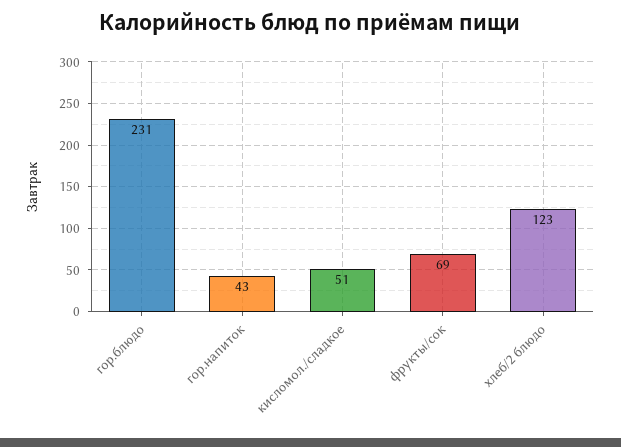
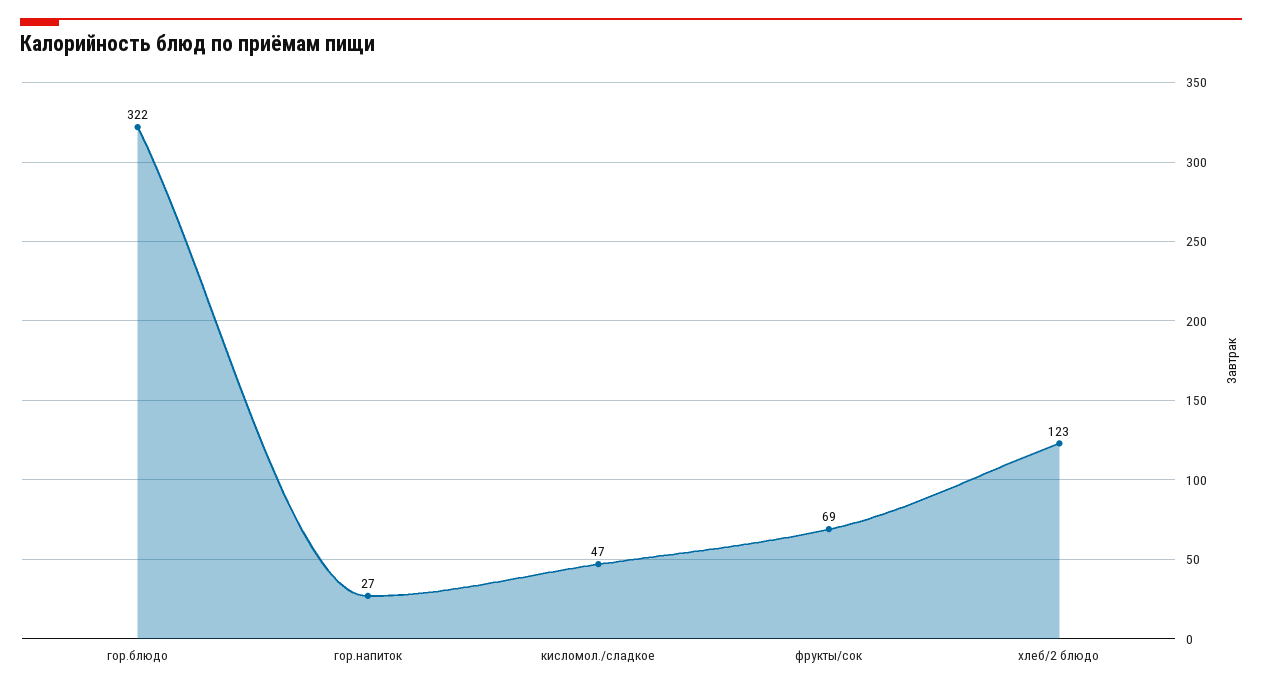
  {
-   "гор.блюдо": 231,
+   "гор.блюдо": 322,
-   "гор.напиток": 43,
+   "гор.напиток": 27,
-   "кисломол./сладкое": 51,
+   "кисломол./сладкое": 47,
    "фрукты/сок": 69,
    "хлеб/2 блюдо": 123
  }

